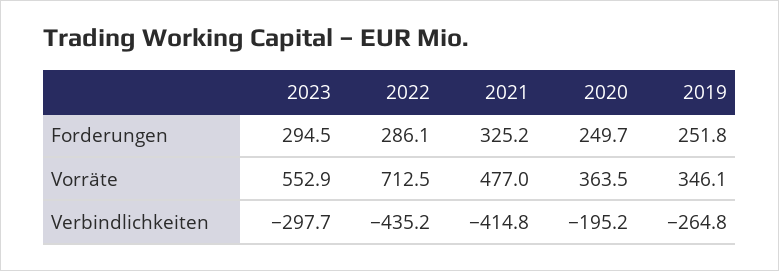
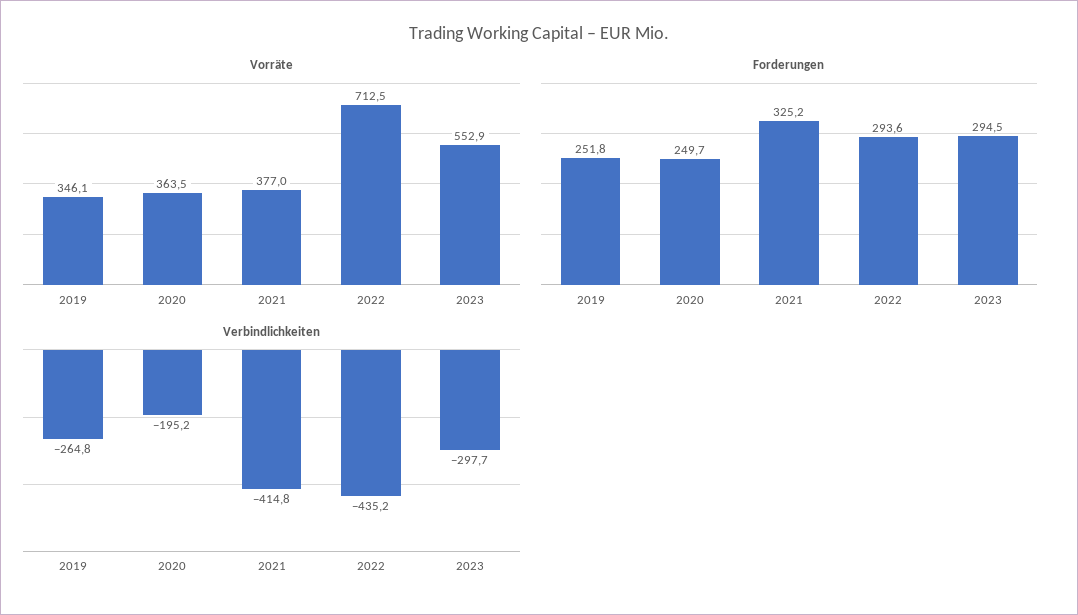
  {
    "Forderungen": {
      "2023": 294.5,
-     "2022": 286.1,
+     "2022": 293.6,
      "2021": 325.2,
      "2020": 249.7,
      "2019": 251.8
    },
    "Vorräte": {
      "2023": 552.9,
      "2022": 712.5,
-     "2021": 477,
+     "2021": 377,
      "2020": 363.5,
      "2019": 346.1
    },
    "Verbindlichkeiten": {
      "2023": -297.7,
      "2022": -435.2,
      "2021": -414.8,
      "2020": -195.2,
      "2019": -264.8
    }
  }

